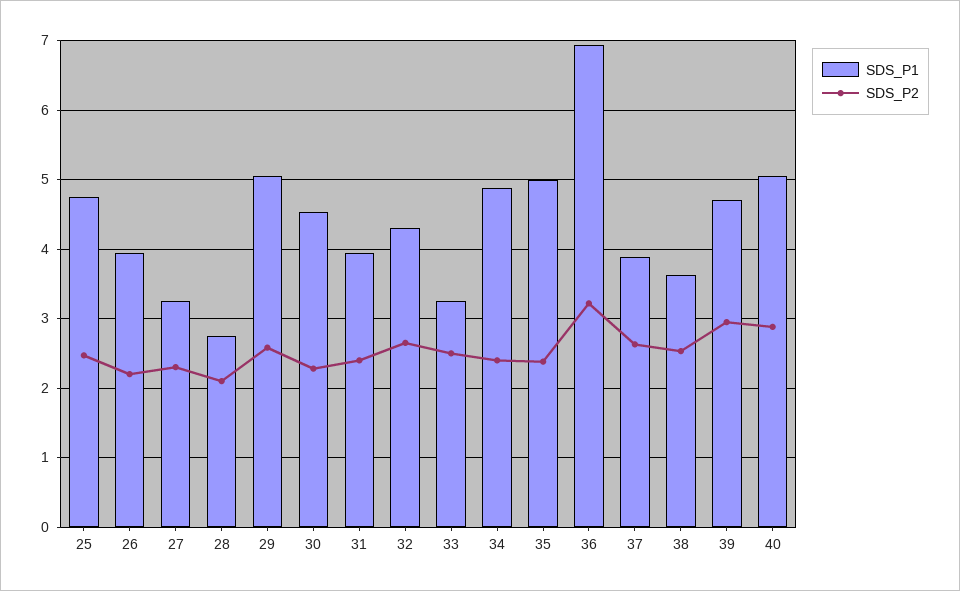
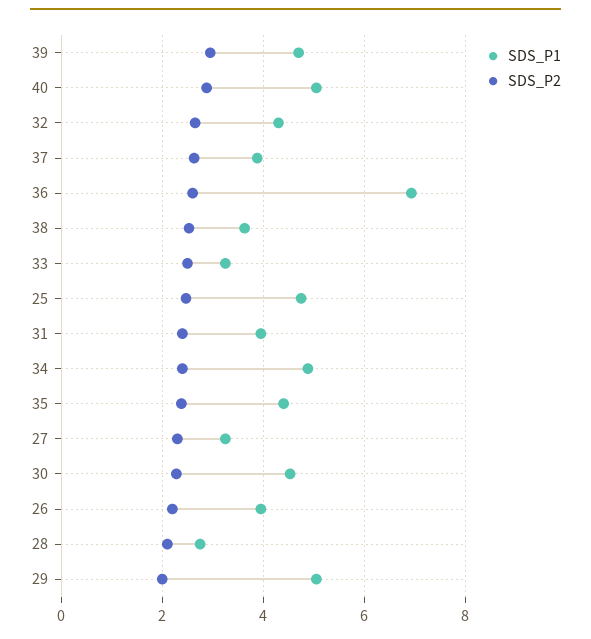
  {
    "SDS_P1": {
      "25": 4.8,
      "26": 4,
      "27": 3.3,
      "28": 2.8,
      "29": 5.1,
      "30": 4.5,
      "31": 4,
      "32": 4.3,
      "33": 3.3,
      "34": 4.9,
-     "35": 5,
+     "35": 4.4,
      "36": 6.9,
      "37": 3.9,
      "38": 3.6,
      "39": 4.7,
      "40": 5.1
    },
    "SDS_P2": {
      "25": 2.5,
      "26": 2.2,
      "27": 2.3,
      "28": 2.1,
-     "29": 2.6,
+     "29": 2,
      "30": 2.3,
      "31": 2.4,
      "32": 2.7,
      "33": 2.5,
      "34": 2.4,
      "35": 2.4,
-     "36": 3.2,
+     "36": 2.6,
      "37": 2.6,
      "38": 2.5,
      "39": 3,
      "40": 2.9
    }
  }

